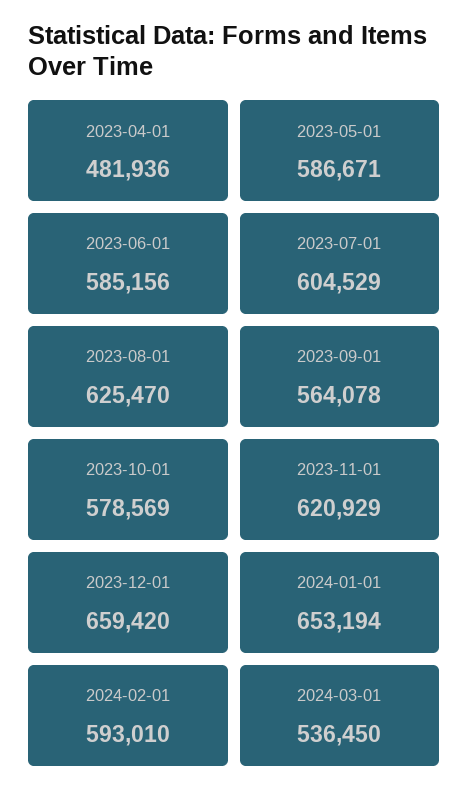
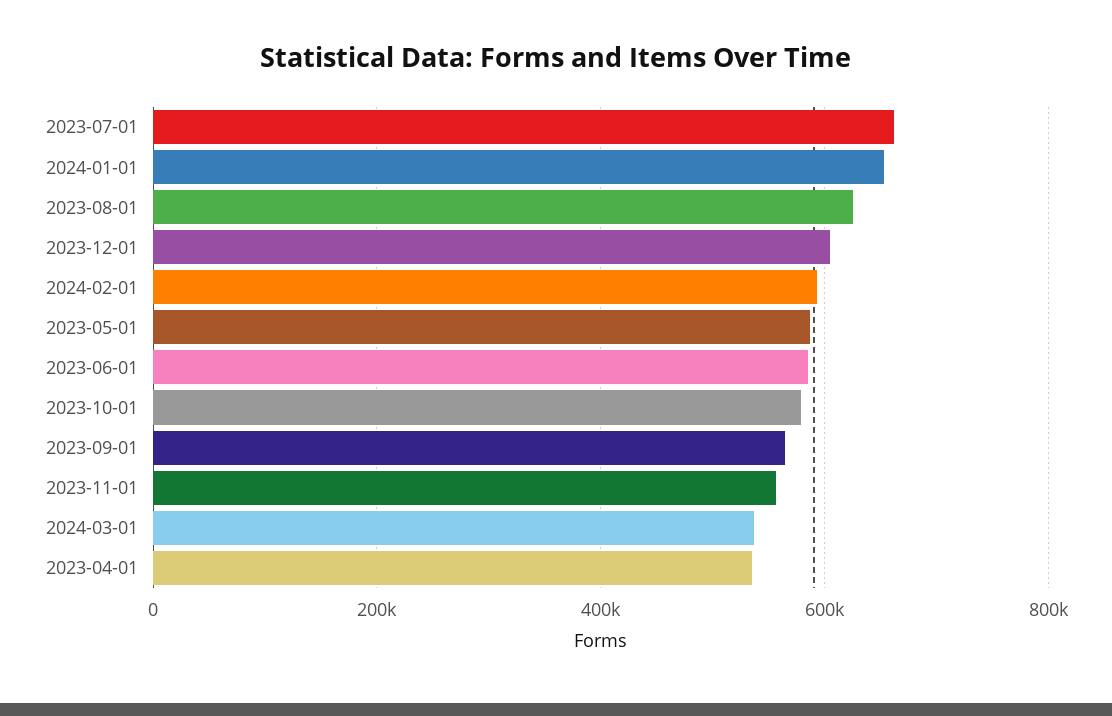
  {
-   "2023-04-01": 481936,
+   "2023-04-01": 540000,
    "2023-05-01": 586671,
    "2023-06-01": 585156,
-   "2023-07-01": 604529,
+   "2023-07-01": 660000,
    "2023-08-01": 625470,
    "2023-09-01": 564078,
    "2023-10-01": 578569,
-   "2023-11-01": 620929,
+   "2023-11-01": 560000,
-   "2023-12-01": 659420,
+   "2023-12-01": 600000,
    "2024-01-01": 653194,
    "2024-02-01": 593010,
    "2024-03-01": 536450
  }

